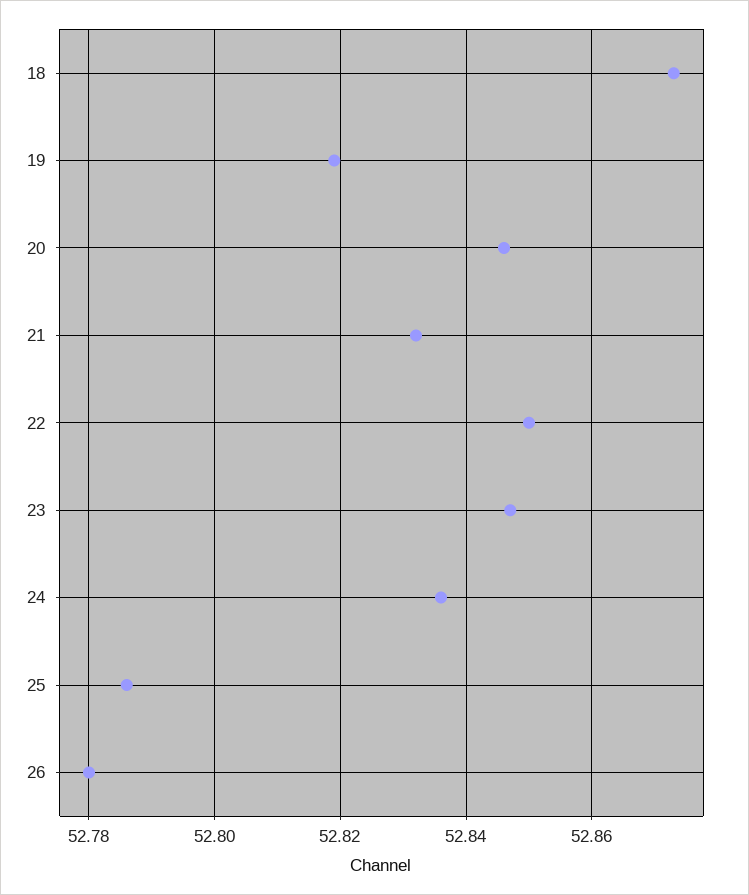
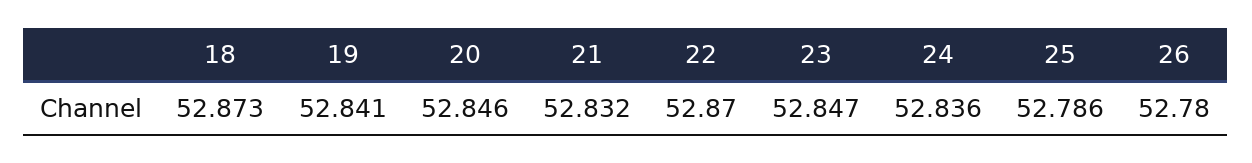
  {
    "18": 52.873,
-   "19": 52.82,
+   "19": 52.841,
    "20": 52.846,
    "21": 52.832,
-   "22": 52.85,
+   "22": 52.87,
    "23": 52.847,
    "24": 52.836,
    "25": 52.786,
    "26": 52.78
  }

